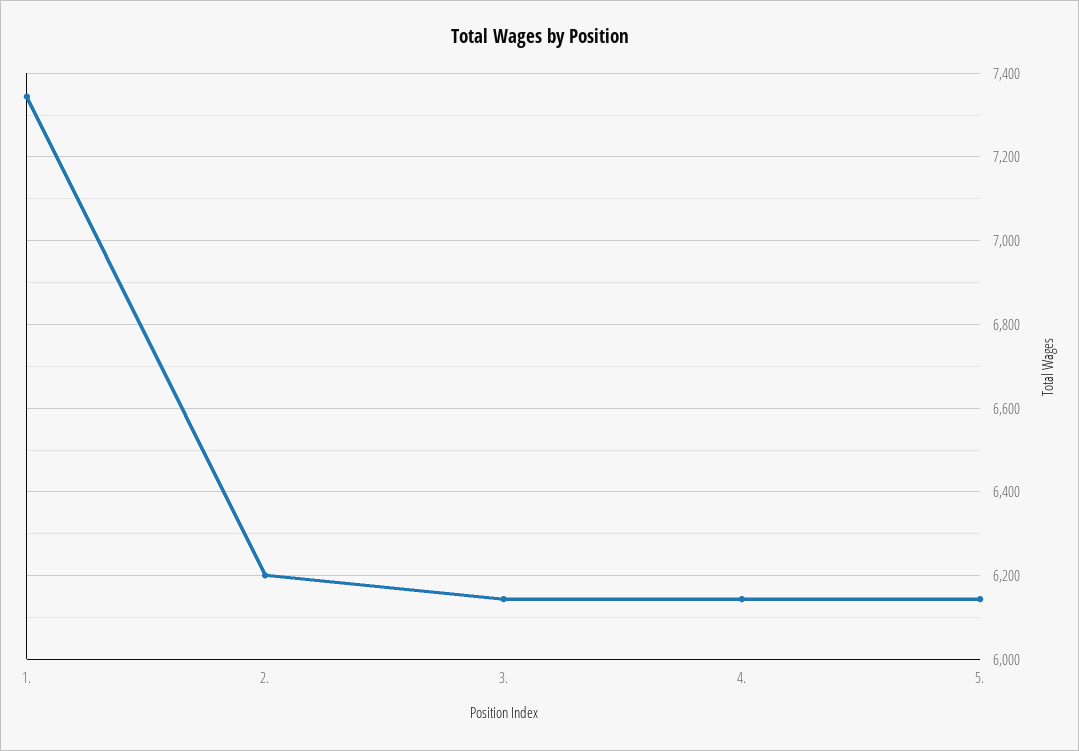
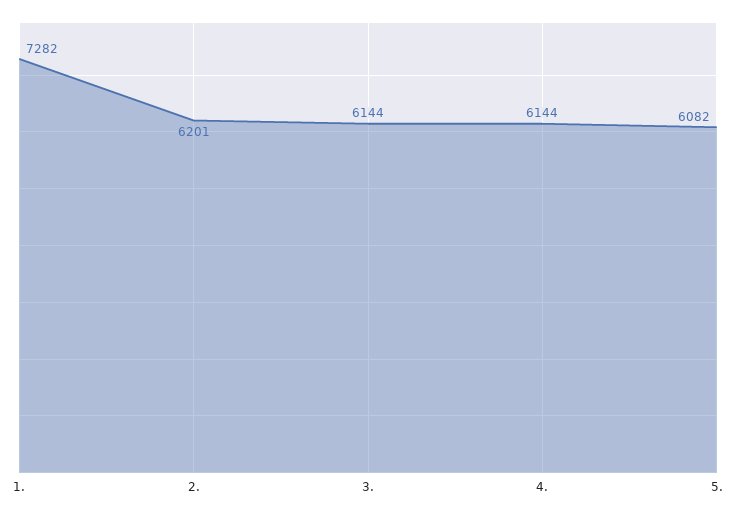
  {
-   "1.": 7340,
+   "1.": 7282,
    "2.": 6201,
    "3.": 6144,
    "4.": 6144,
-   "5.": 6140
+   "5.": 6082
  }

